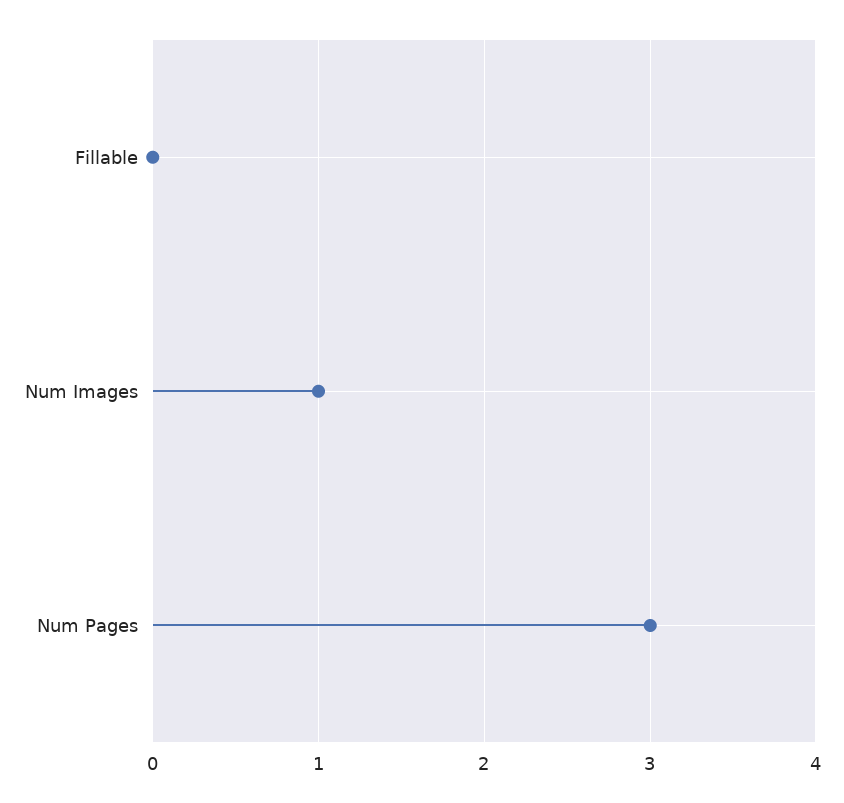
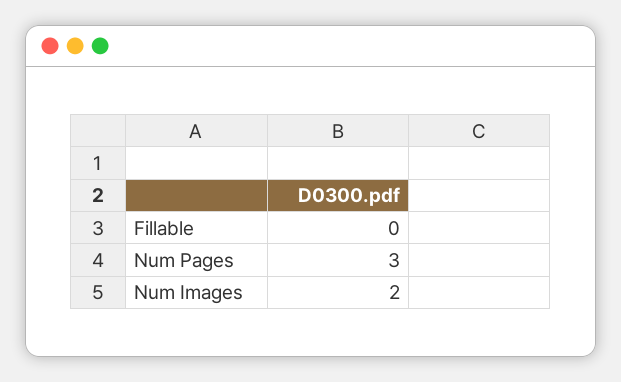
  {
    "Fillable": 0,
-   "Num Images": 1,
+   "Num Images": 2,
    "Num Pages": 3
  }

